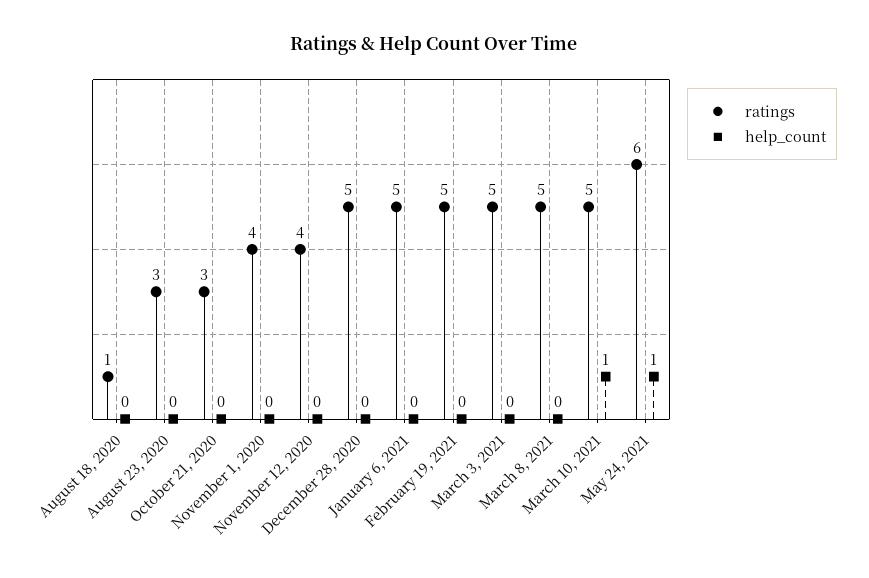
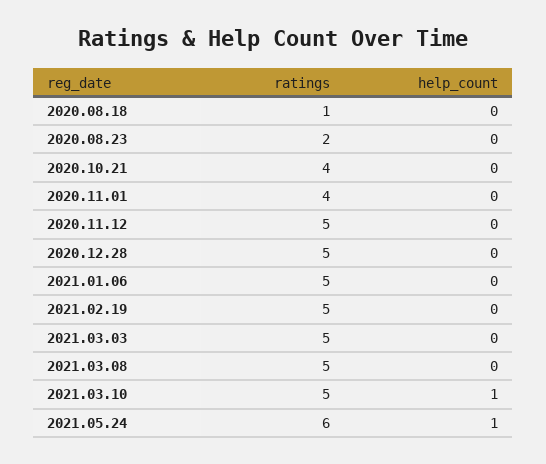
  {
    "ratings": {
      "August 18, 2020": 1,
-     "August 23, 2020": 3,
+     "August 23, 2020": 2,
-     "October 21, 2020": 3,
+     "October 21, 2020": 4,
      "November 1, 2020": 4,
-     "November 12, 2020": 4,
+     "November 12, 2020": 5,
      "December 28, 2020": 5,
      "January 6, 2021": 5,
      "February 19, 2021": 5,
      "March 3, 2021": 5,
      "March 8, 2021": 5,
      "March 10, 2021": 5,
      "May 24, 2021": 6
    },
    "help_count": {
      "August 18, 2020": 0,
      "August 23, 2020": 0,
      "October 21, 2020": 0,
      "November 1, 2020": 0,
      "November 12, 2020": 0,
      "December 28, 2020": 0,
      "January 6, 2021": 0,
      "February 19, 2021": 0,
      "March 3, 2021": 0,
      "March 8, 2021": 0,
      "March 10, 2021": 1,
      "May 24, 2021": 1
    }
  }

